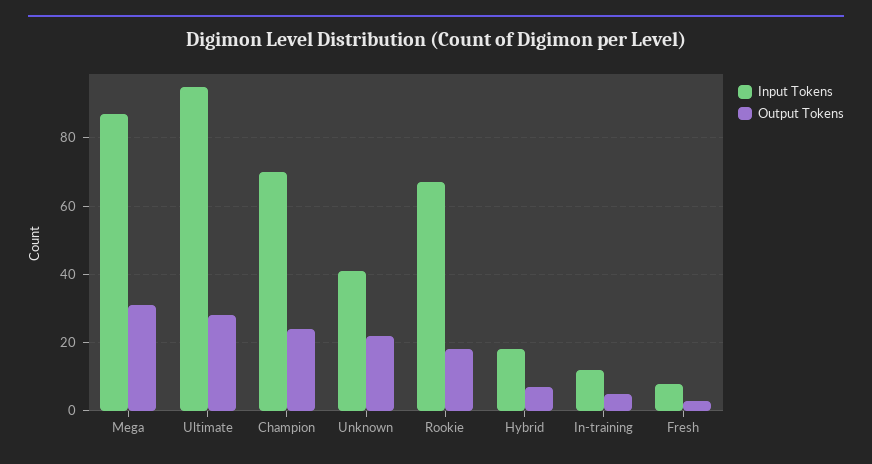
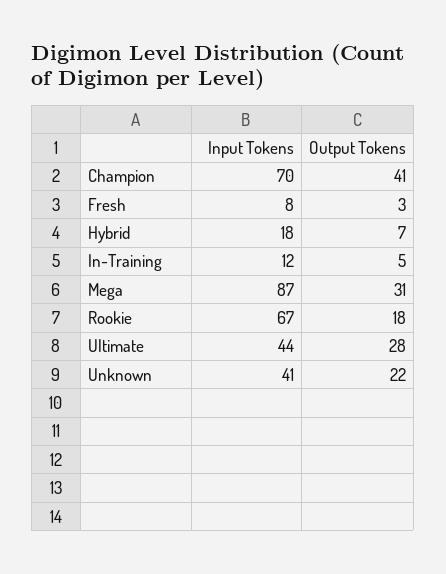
  {
    "Input Tokens": {
      "Mega": 87,
-     "Ultimate": 95,
+     "Ultimate": 44,
      "Champion": 70,
      "Unknown": 41,
      "Rookie": 67,
      "Hybrid": 18,
      "In-training": 12,
      "Fresh": 8
    },
    "Output Tokens": {
      "Mega": 31,
      "Ultimate": 28,
-     "Champion": 25,
+     "Champion": 41,
      "Unknown": 22,
      "Rookie": 18,
      "Hybrid": 7,
      "In-training": 5,
      "Fresh": 3
    }
  }

